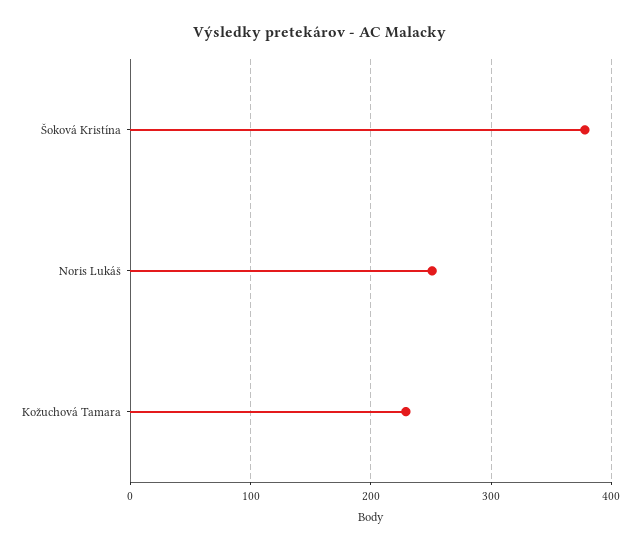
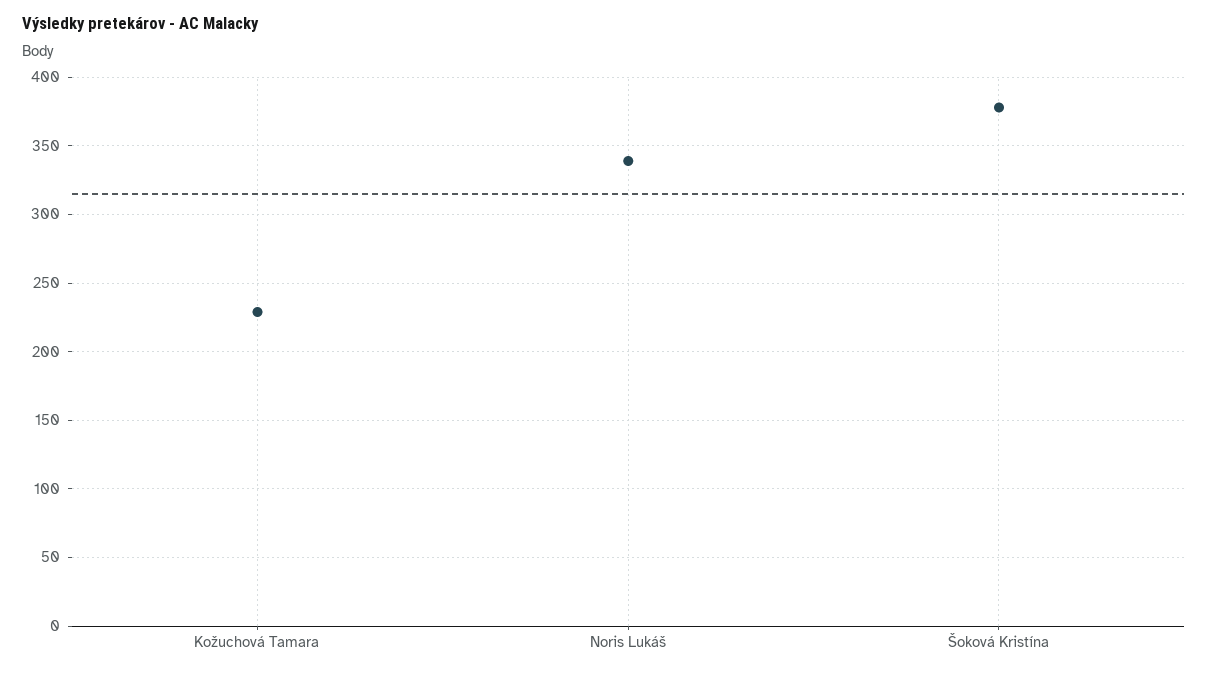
  {
    "Šoková Kristína": 380,
-   "Noris Lukáš": 250,
+   "Noris Lukáš": 340,
    "Kožuchová Tamara": 230
  }

